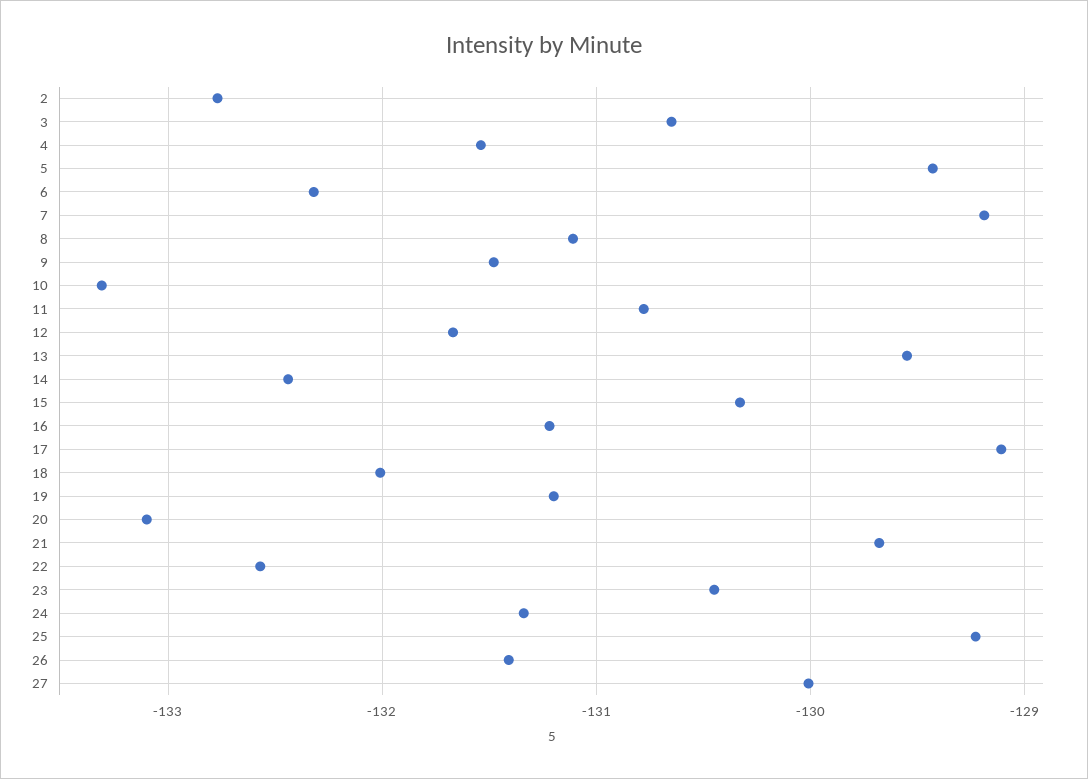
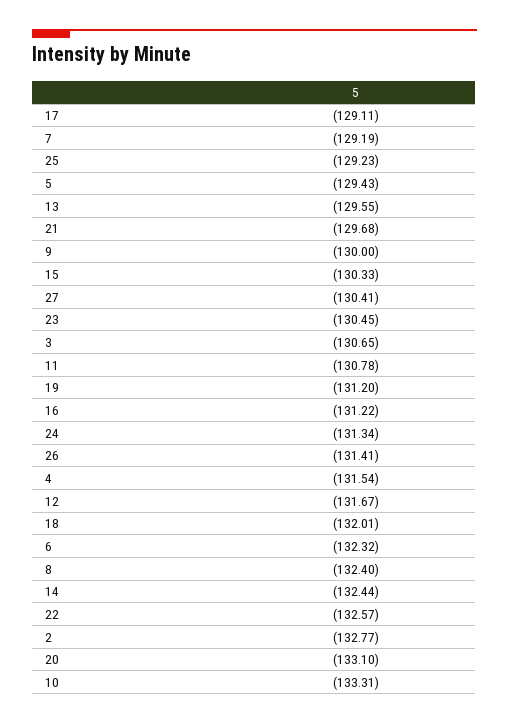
  {
    "2": -132.77,
    "3": -130.65,
    "4": -131.54,
    "5": -129.43,
    "6": -132.32,
    "7": -129.19,
-   "8": -131.1,
+   "8": -132.4,
-   "9": -131.5,
+   "9": -130,
    "10": -133.31,
    "11": -130.78,
    "12": -131.67,
    "13": -129.55,
    "14": -132.44,
    "15": -130.33,
    "16": -131.22,
    "17": -129.11,
    "18": -132.01,
    "19": -131.2,
    "20": -133.1,
    "21": -129.68,
    "22": -132.57,
    "23": -130.45,
    "24": -131.34,
    "25": -129.23,
    "26": -131.41,
-   "27": -130
+   "27": -130.41
  }

